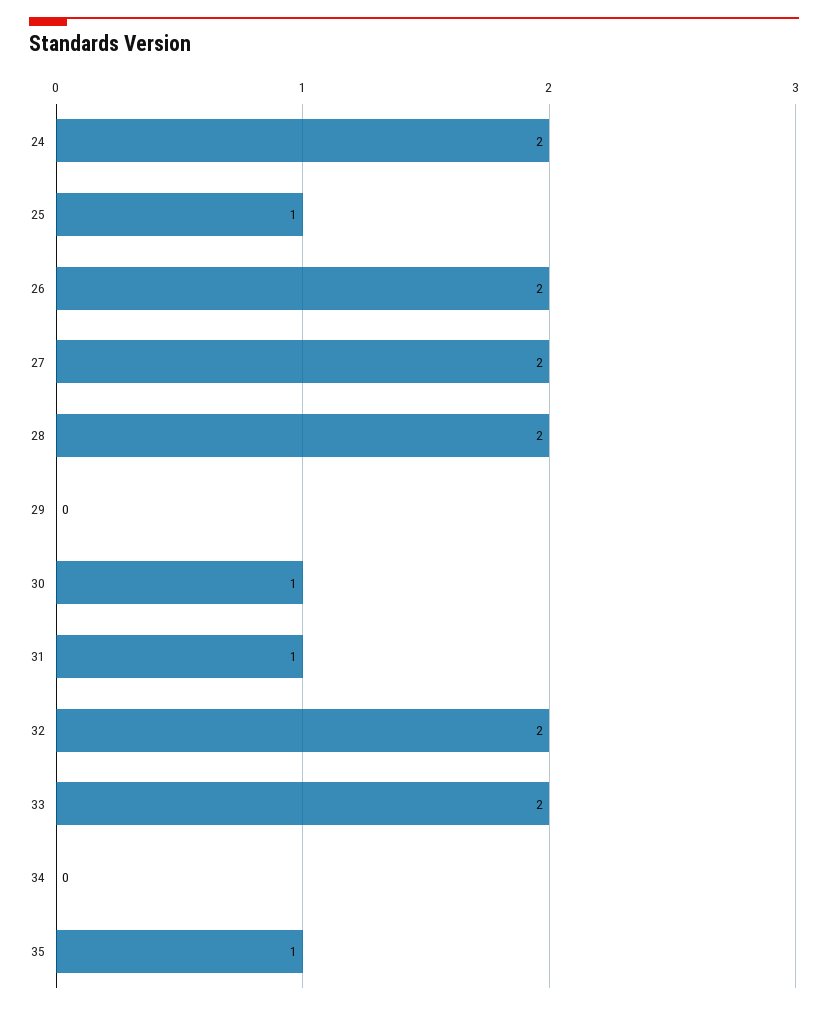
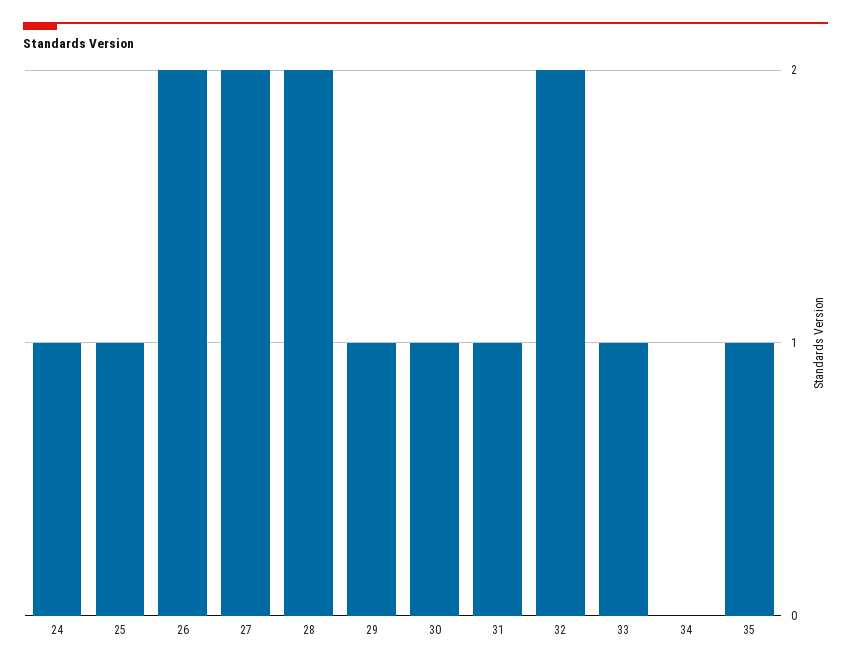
  {
-   "24": 2,
+   "24": 1,
    "25": 1,
    "26": 2,
    "27": 2,
    "28": 2,
-   "29": 0,
+   "29": 1,
    "30": 1,
    "31": 1,
    "32": 2,
-   "33": 2,
+   "33": 1,
    "34": 0,
    "35": 1
  }

